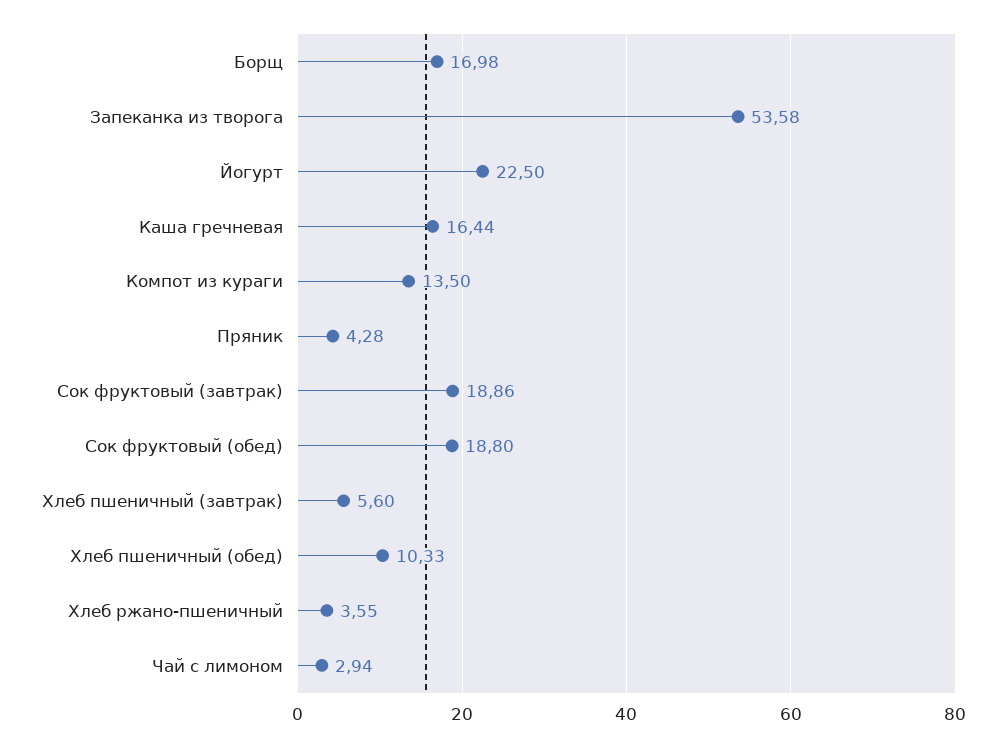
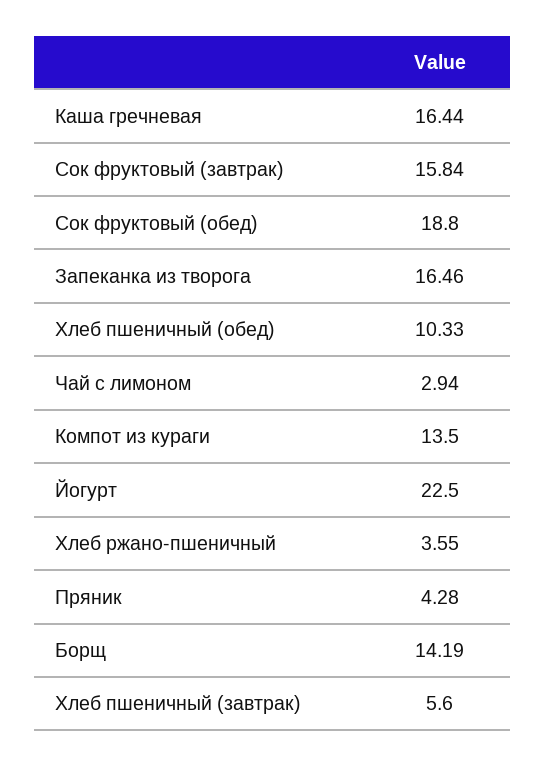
  {
-   "Борщ": 16.98,
+   "Борщ": 14.19,
-   "Запеканка из творога": 53.58,
+   "Запеканка из творога": 16.46,
    "Йогурт": 22.5,
    "Каша гречневая": 16.44,
    "Компот из кураги": 13.5,
    "Пряник": 4.28,
-   "Сок фруктовый (завтрак)": 18.86,
+   "Сок фруктовый (завтрак)": 15.84,
    "Сок фруктовый (обед)": 18.8,
    "Хлеб пшеничный (завтрак)": 5.6,
    "Хлеб пшеничный (обед)": 10.33,
    "Хлеб ржано-пшеничный": 3.55,
    "Чай с лимоном": 2.94
  }

